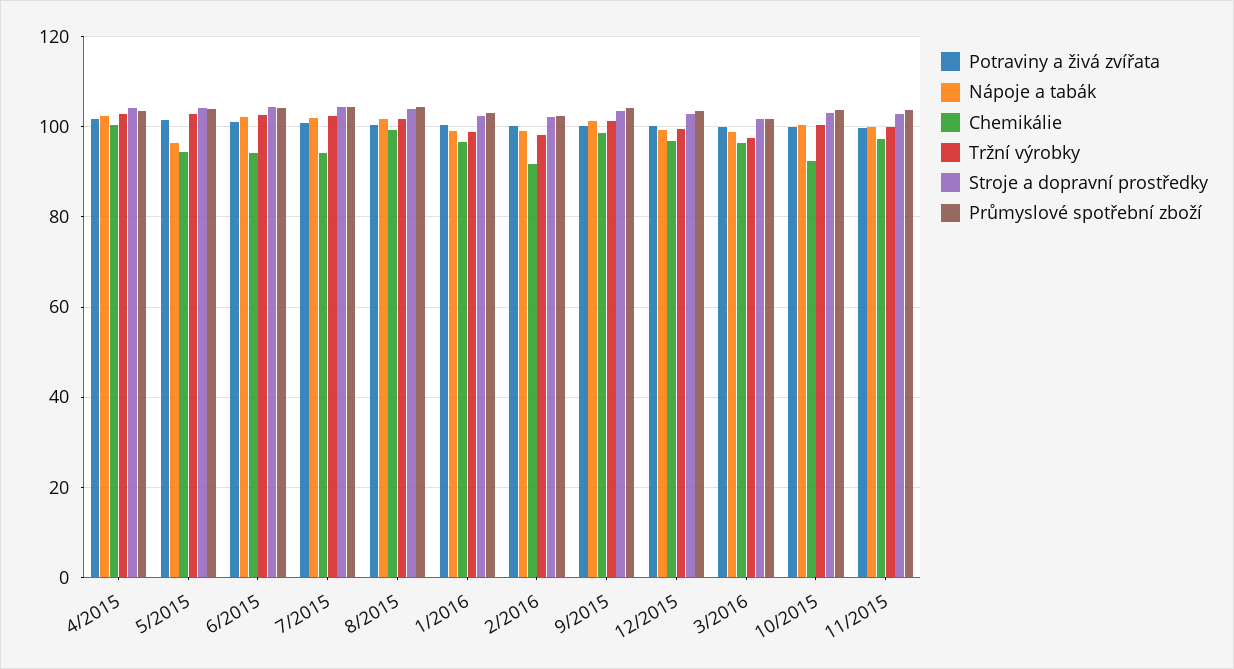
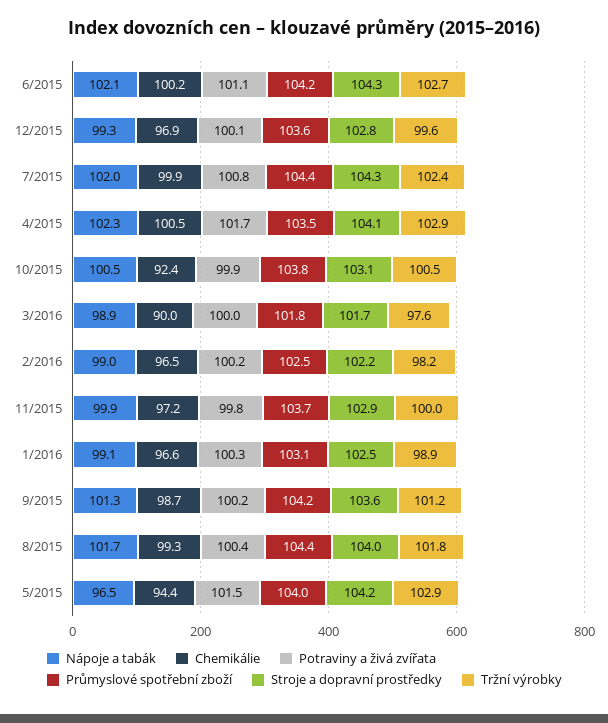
  {
    "Potraviny a živá zvířata": {
      "4/2015": 101.7,
      "5/2015": 101.5,
      "6/2015": 101.1,
      "7/2015": 100.8,
      "8/2015": 100.4,
      "1/2016": 100.3,
      "2/2016": 100.2,
      "9/2015": 100.2,
      "12/2015": 100.1,
      "3/2016": 100,
      "10/2015": 99.9,
      "11/2015": 99.8
    },
    "Nápoje a tabák": {
      "4/2015": 102.3,
      "5/2015": 96.5,
      "6/2015": 102.1,
      "7/2015": 102,
      "8/2015": 101.7,
      "1/2016": 99.1,
      "2/2016": 99,
      "9/2015": 101.3,
      "12/2015": 99.3,
      "3/2016": 98.9,
      "10/2015": 100.5,
      "11/2015": 99.9
    },
    "Chemikálie": {
      "4/2015": 100.5,
      "5/2015": 94.4,
-     "6/2015": 94,
+     "6/2015": 100.2,
-     "7/2015": 94,
+     "7/2015": 99.9,
      "8/2015": 99.3,
      "1/2016": 96.6,
-     "2/2016": 92,
+     "2/2016": 96.5,
      "9/2015": 98.7,
      "12/2015": 96.9,
-     "3/2016": 96,
+     "3/2016": 90,
      "10/2015": 92.4,
      "11/2015": 97.2
    },
    "Tržní výrobky": {
      "4/2015": 102.9,
      "5/2015": 102.9,
      "6/2015": 102.7,
      "7/2015": 102.4,
      "8/2015": 101.8,
      "1/2016": 98.9,
      "2/2016": 98.2,
      "9/2015": 101.2,
      "12/2015": 99.6,
      "3/2016": 97.6,
      "10/2015": 100.5,
      "11/2015": 100
    },
    "Stroje a dopravní prostředky": {
      "4/2015": 104.1,
      "5/2015": 104.2,
      "6/2015": 104.3,
      "7/2015": 104.3,
      "8/2015": 104,
      "1/2016": 102.5,
      "2/2016": 102.2,
      "9/2015": 103.6,
      "12/2015": 102.8,
      "3/2016": 101.7,
      "10/2015": 103.1,
      "11/2015": 102.9
    },
    "Průmyslové spotřební zboží": {
      "4/2015": 103.5,
      "5/2015": 104,
      "6/2015": 104.2,
      "7/2015": 104.4,
      "8/2015": 104.4,
      "1/2016": 103.1,
      "2/2016": 102.5,
      "9/2015": 104.2,
      "12/2015": 103.6,
      "3/2016": 101.8,
      "10/2015": 103.8,
      "11/2015": 103.7
    }
  }

